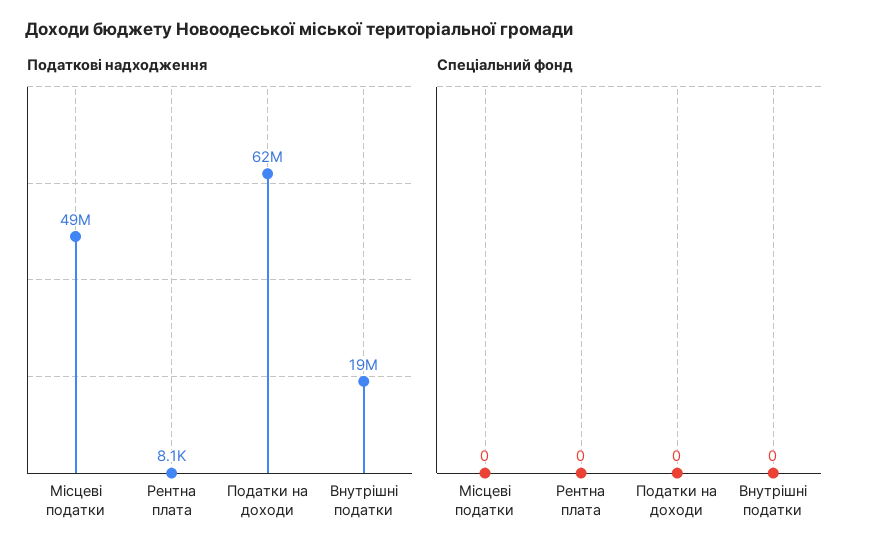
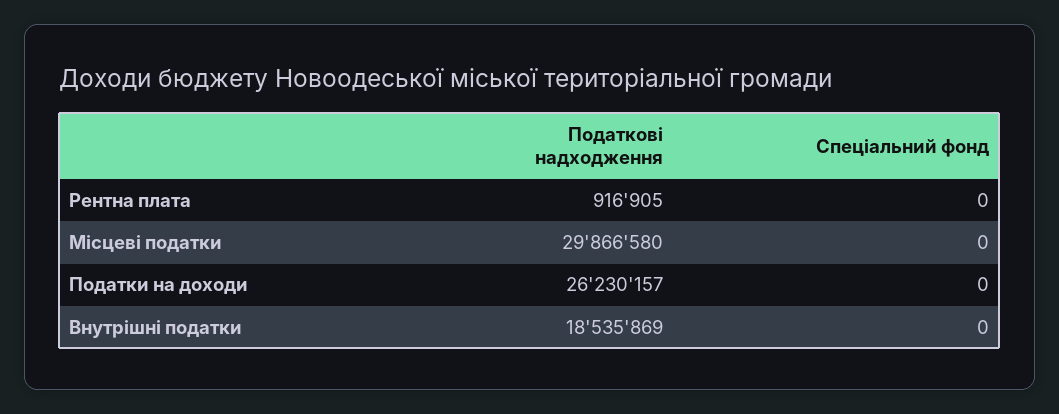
  {
    "Податкові надходження": {
-     "Місцеві податки": 49000000,
+     "Місцеві податки": 29866580,
-     "Рентна плата": 8100,
+     "Рентна плата": 916905,
-     "Податки на доходи": 62000000,
+     "Податки на доходи": 26230157,
      "Внутрішні податки": 18535869
    },
    "Спеціальний фонд": {
      "Місцеві податки": 0,
      "Рентна плата": 0,
      "Податки на доходи": 0,
      "Внутрішні податки": 0
    }
  }

